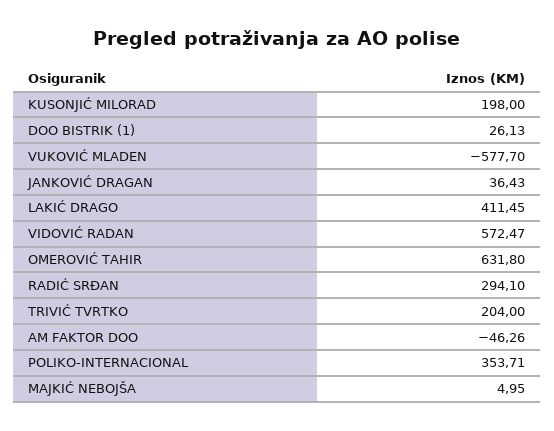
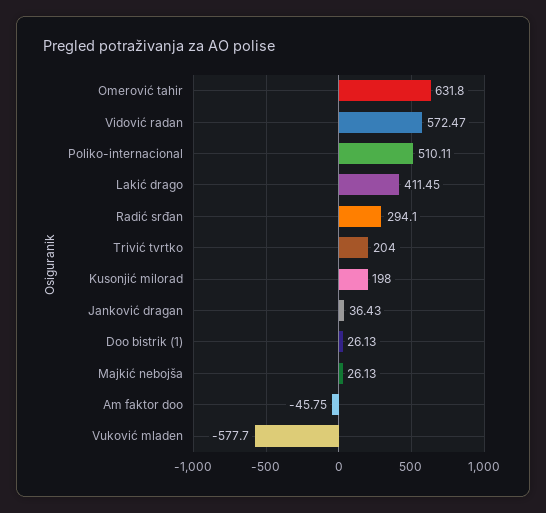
  {
    "KUSONJIĆ MILORAD": 198,
    "DOO BISTRIK (1)": 26.13,
    "VUKOVIĆ MLADEN": -577.7,
    "JANKOVIĆ DRAGAN": 36.43,
    "LAKIĆ DRAGO": 411.45,
    "VIDOVIĆ RADAN": 572.47,
    "OMEROVIĆ TAHIR": 631.8,
    "RADIĆ SRĐAN": 294.1,
    "TRIVIĆ TVRTKO": 204,
-   "AM FAKTOR DOO": -46.26,
+   "AM FAKTOR DOO": -45.75,
-   "POLIKO-INTERNACIONAL": 353.71,
+   "POLIKO-INTERNACIONAL": 510.11,
-   "MAJKIĆ NEBOJŠA": 4.95
+   "MAJKIĆ NEBOJŠA": 26.13
  }

